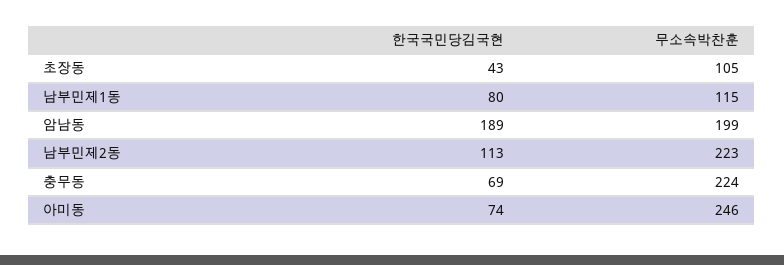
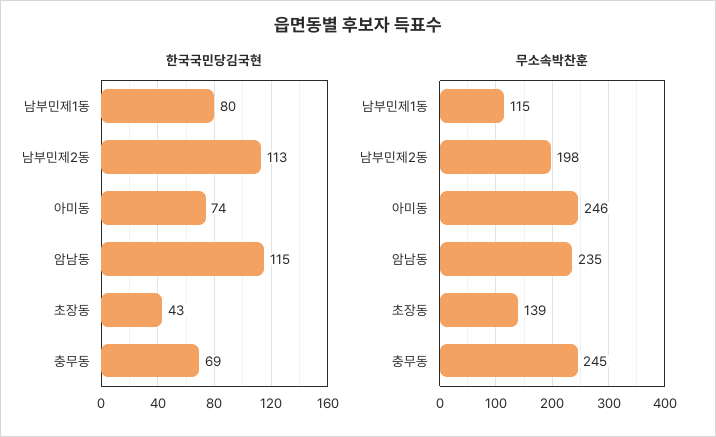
  {
    "한국국민당김국현": {
      "초장동": 43,
      "남부민제1동": 80,
-     "암남동": 189,
+     "암남동": 115,
      "남부민제2동": 113,
      "충무동": 69,
      "아미동": 74
    },
    "무소속박찬훈": {
-     "초장동": 105,
+     "초장동": 139,
      "남부민제1동": 115,
-     "암남동": 199,
+     "암남동": 235,
-     "남부민제2동": 223,
+     "남부민제2동": 198,
-     "충무동": 224,
+     "충무동": 245,
      "아미동": 246
    }
  }

